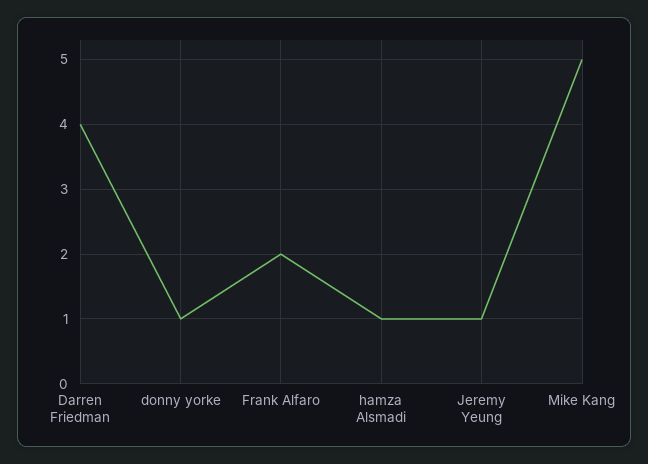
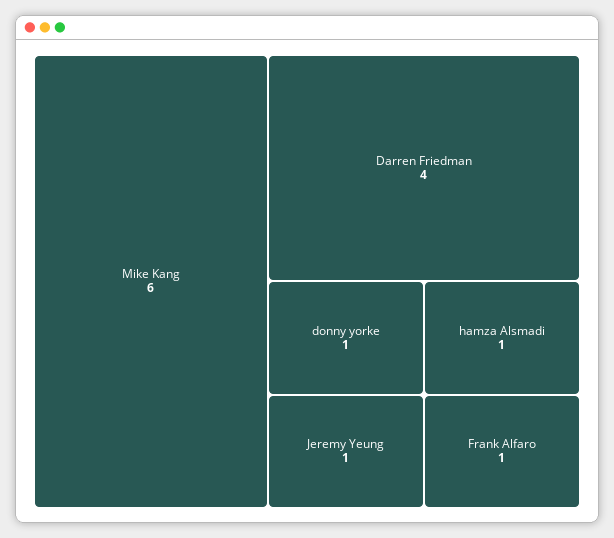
  {
    "Darren Friedman": 4,
    "donny yorke": 1,
-   "Frank Alfaro": 2,
+   "Frank Alfaro": 1,
    "hamza Alsmadi": 1,
    "Jeremy Yeung": 1,
-   "Mike Kang": 5
+   "Mike Kang": 6
  }

